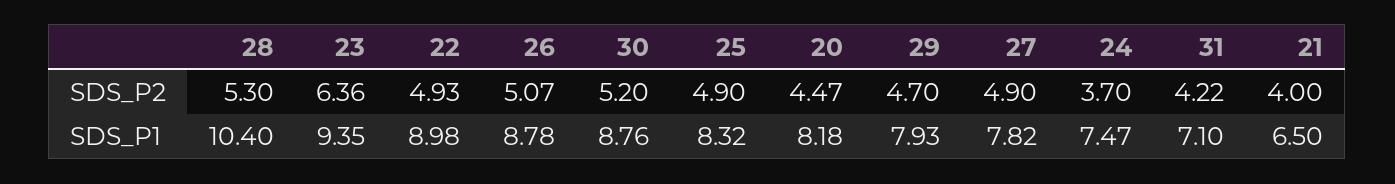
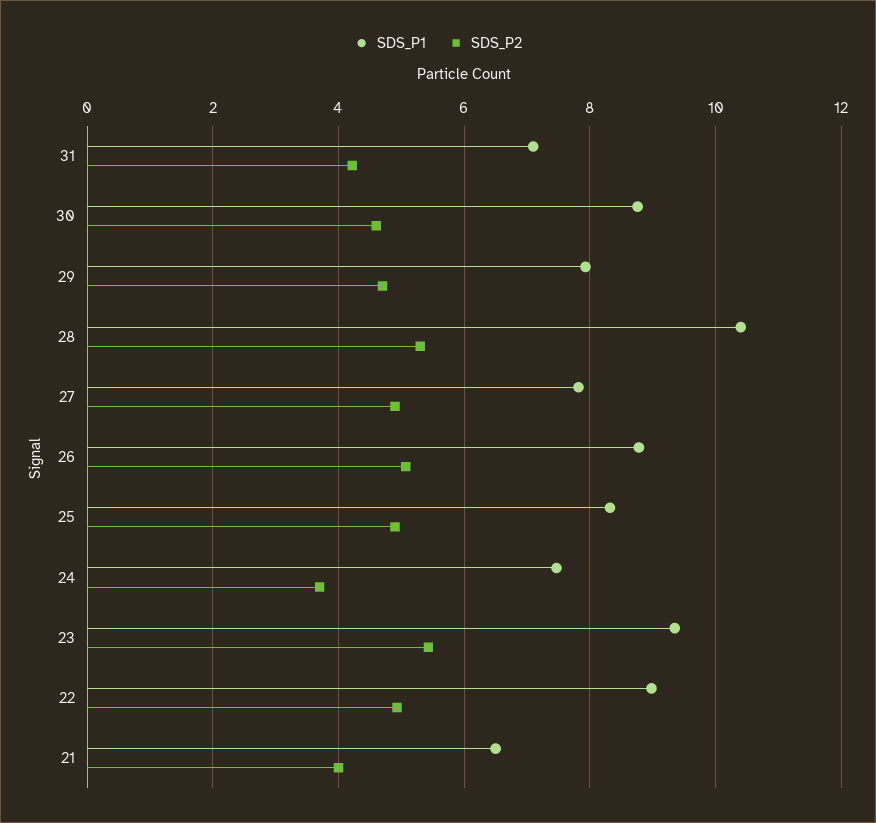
  {
    "SDS_P2": {
      "28": 5.3,
-     "23": 6.36,
+     "23": 5.4,
      "22": 4.93,
      "26": 5.07,
-     "30": 5.2,
+     "30": 4.6,
      "25": 4.9,
-     "20": 4.47,
      "29": 4.7,
      "27": 4.9,
      "24": 3.7,
      "31": 4.22,
      "21": 4
    },
    "SDS_P1": {
      "28": 10.4,
      "23": 9.35,
      "22": 8.98,
      "26": 8.78,
      "30": 8.76,
      "25": 8.32,
-     "20": 8.18,
      "29": 7.93,
      "27": 7.82,
      "24": 7.47,
      "31": 7.1,
      "21": 6.5
    }
  }

